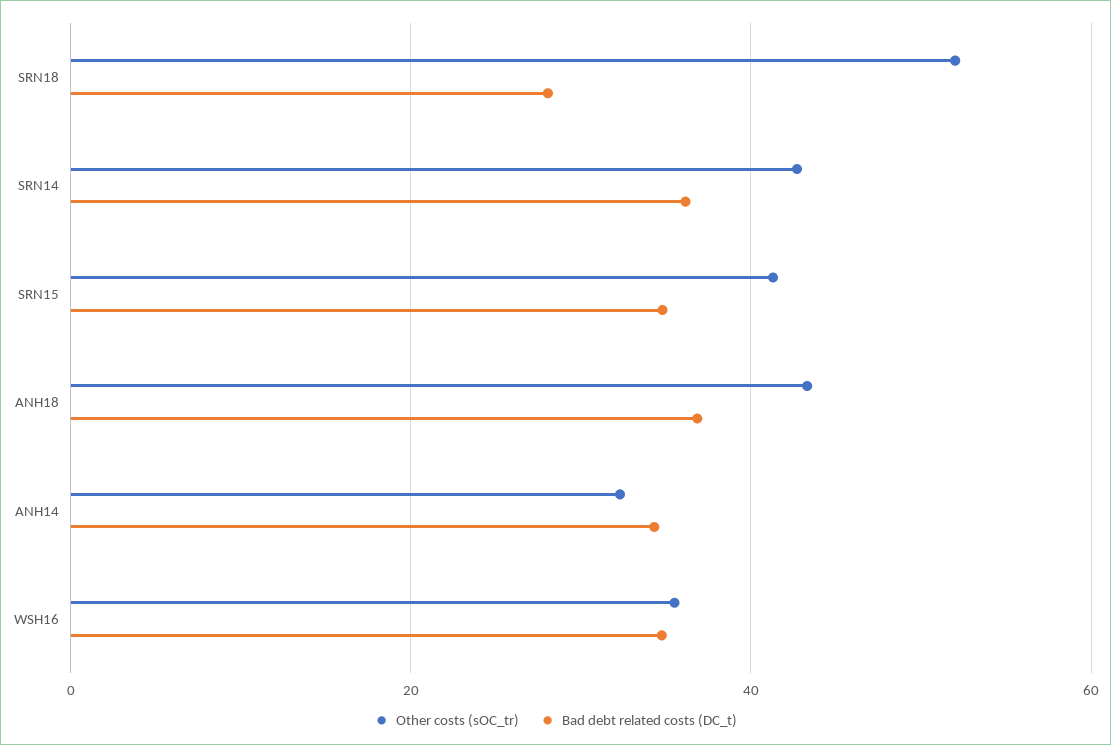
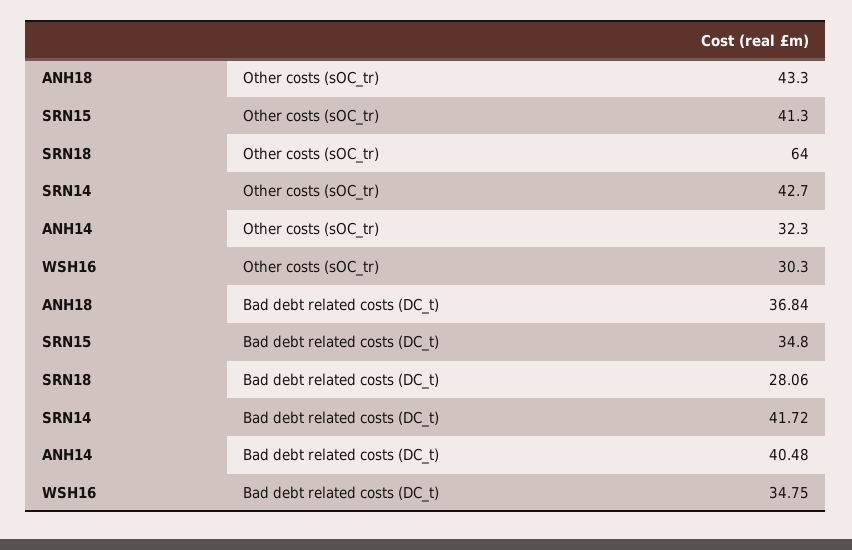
  {
    "Other costs (sOC_tr)": {
-     "SRN18": 52,
+     "SRN18": 64,
      "SRN14": 42.7,
      "SRN15": 41.3,
      "ANH18": 43.3,
      "ANH14": 32.3,
-     "WSH16": 36
+     "WSH16": 30.3
    },
    "Bad debt related costs (DC_t)": {
      "SRN18": 28.06,
-     "SRN14": 36,
+     "SRN14": 41.72,
      "SRN15": 34.8,
      "ANH18": 36.84,
-     "ANH14": 34,
+     "ANH14": 40.48,
      "WSH16": 34.75
    }
  }

